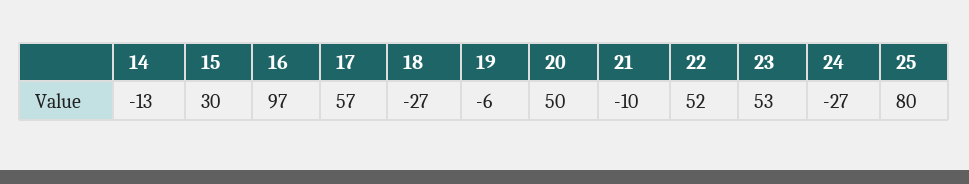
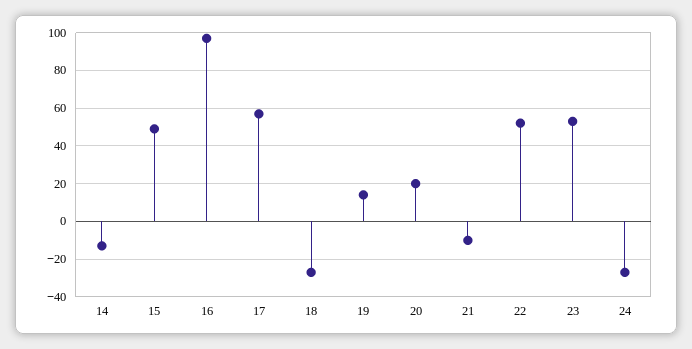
  {
    "14": -13,
-   "15": 30,
+   "15": 50,
    "16": 97,
    "17": 57,
    "18": -27,
-   "19": -6,
+   "19": 15,
-   "20": 50,
+   "20": 20,
    "21": -10,
    "22": 52,
    "23": 53,
-   "24": -27,
+   "24": -27
-   "25": 80
  }

